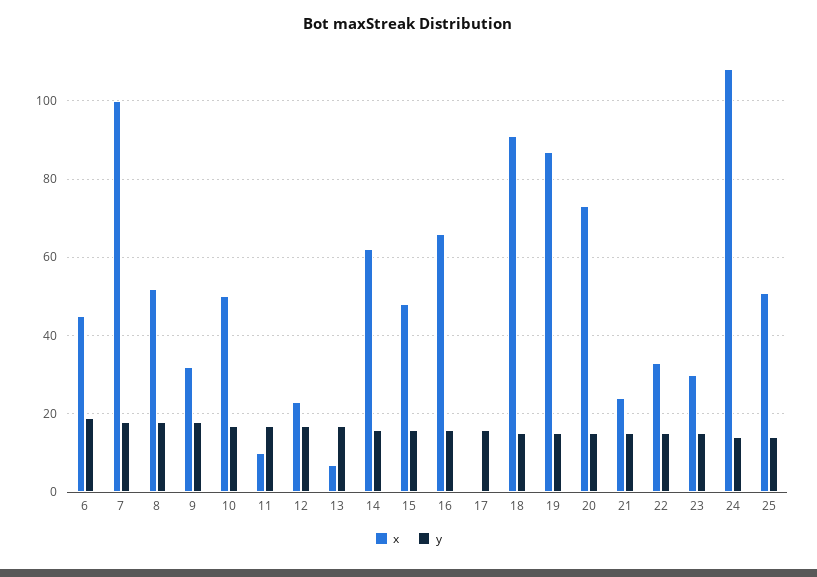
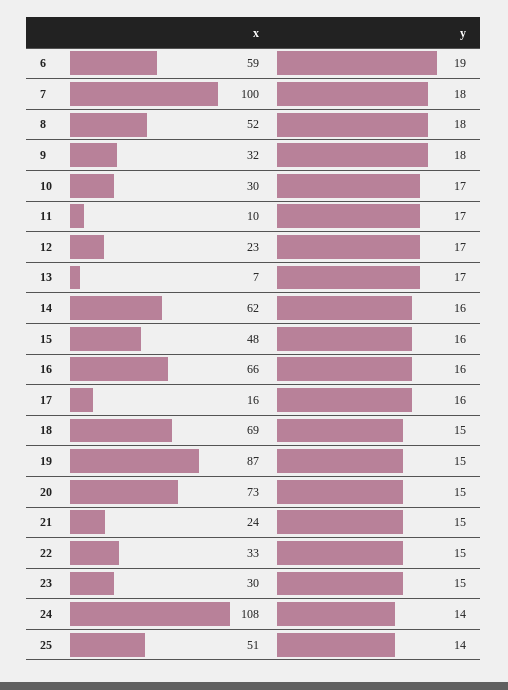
  {
    "x": {
-     "6": 45,
+     "6": 59,
      "7": 100,
      "8": 52,
      "9": 32,
-     "10": 50,
+     "10": 30,
      "11": 10,
      "12": 23,
      "13": 7,
      "14": 62,
      "15": 48,
      "16": 66,
-     "17": 0,
+     "17": 16,
-     "18": 90,
+     "18": 69,
      "19": 87,
      "20": 73,
      "21": 24,
      "22": 33,
      "23": 30,
      "24": 108,
      "25": 51
    },
    "y": {
      "6": 19,
      "7": 18,
      "8": 18,
      "9": 18,
      "10": 17,
      "11": 17,
      "12": 17,
      "13": 17,
      "14": 16,
      "15": 16,
      "16": 16,
      "17": 16,
      "18": 15,
      "19": 15,
      "20": 15,
      "21": 15,
      "22": 15,
      "23": 15,
      "24": 14,
      "25": 14
    }
  }

